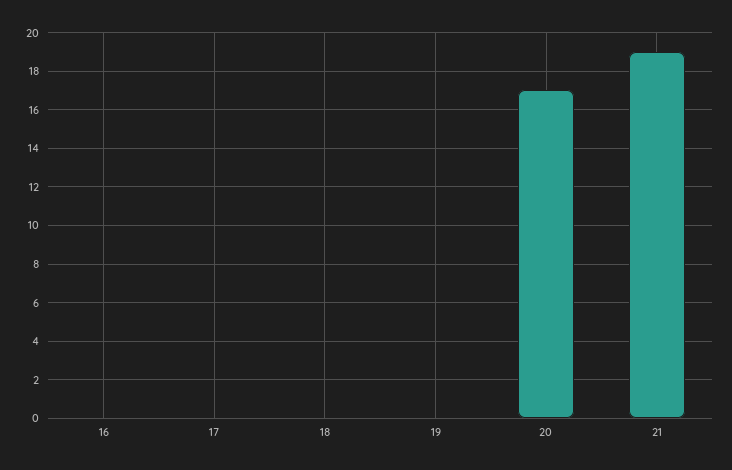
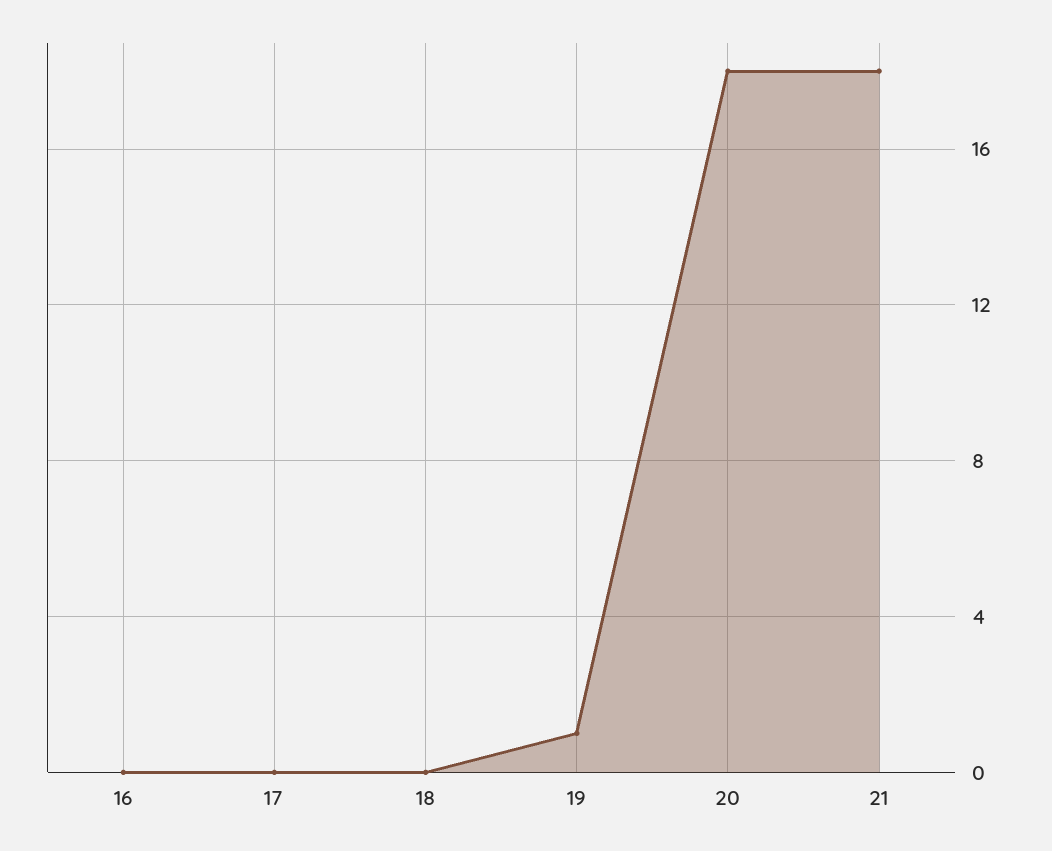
  {
    "16": 0,
    "17": 0,
    "18": 0,
-   "19": 0,
+   "19": 1,
-   "20": 17,
+   "20": 18,
-   "21": 19
+   "21": 18
  }

